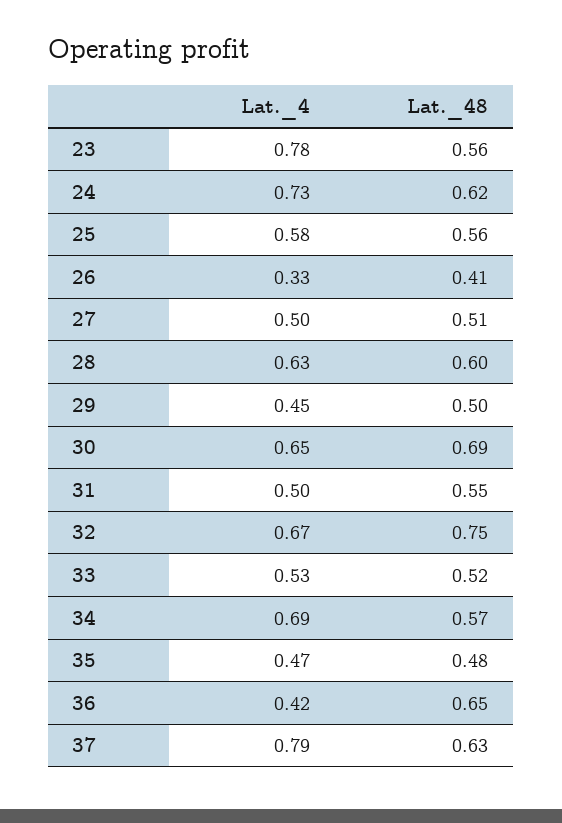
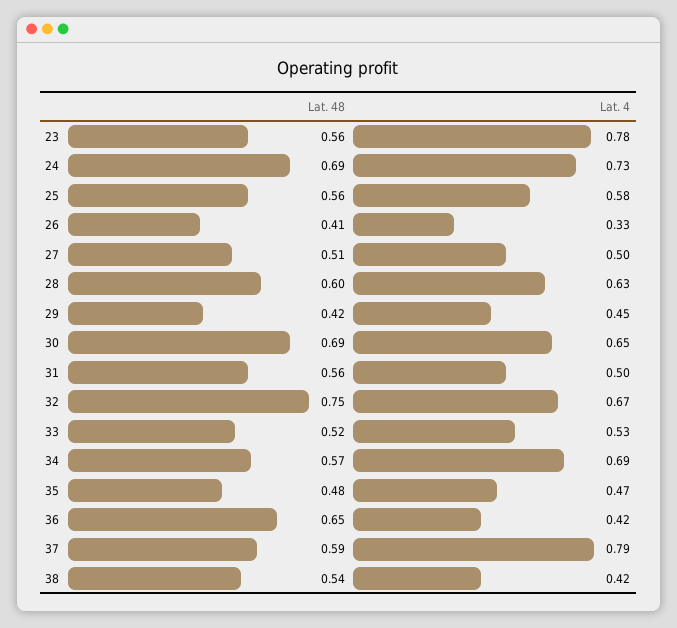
  {
    "Lat._4": {
      "23": 0.78,
      "24": 0.73,
      "25": 0.58,
      "26": 0.33,
      "27": 0.5,
      "28": 0.63,
      "29": 0.45,
      "30": 0.65,
      "31": 0.5,
      "32": 0.67,
      "33": 0.53,
      "34": 0.69,
      "35": 0.47,
      "36": 0.42,
-     "37": 0.79
+     "37": 0.79,
+     "38": 0.42
    },
    "Lat._48": {
      "23": 0.56,
-     "24": 0.62,
+     "24": 0.69,
      "25": 0.56,
      "26": 0.41,
      "27": 0.51,
      "28": 0.6,
-     "29": 0.5,
+     "29": 0.42,
      "30": 0.69,
-     "31": 0.55,
+     "31": 0.56,
      "32": 0.75,
      "33": 0.52,
      "34": 0.57,
      "35": 0.48,
      "36": 0.65,
-     "37": 0.63
+     "37": 0.59,
+     "38": 0.54
    }
  }

